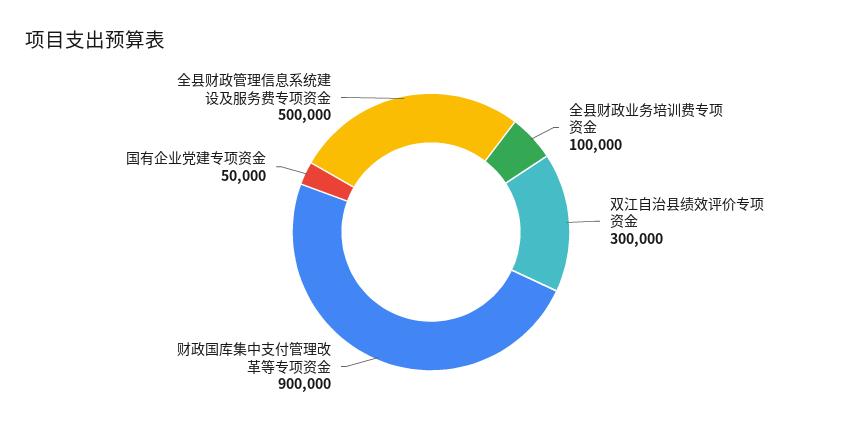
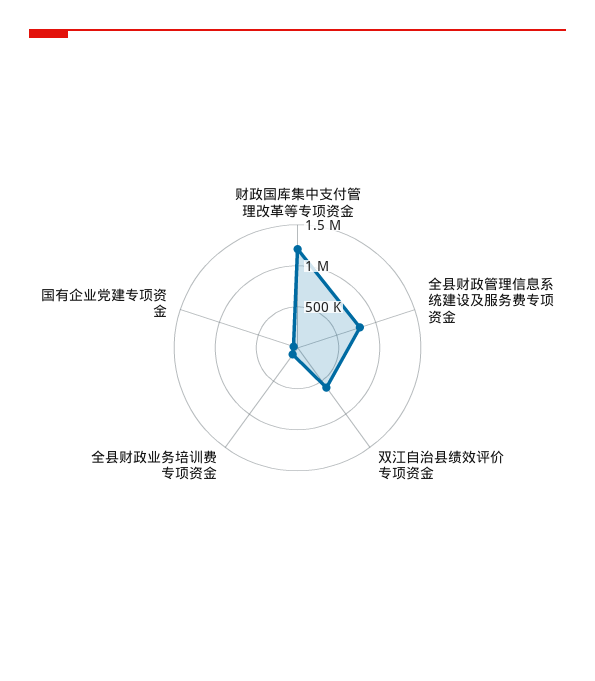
  {
    "全县财政业务培训费专项资金": 100000,
-   "双江自治县绩效评价专项资金": 300000,
+   "双江自治县绩效评价专项资金": 600000,
-   "财政国库集中支付管理改革等专项资金": 900000,
+   "财政国库集中支付管理改革等专项资金": 1200000,
    "国有企业党建专项资金": 50000,
-   "全县财政管理信息系统建设及服务费专项资金": 500000
+   "全县财政管理信息系统建设及服务费专项资金": 800000
  }

